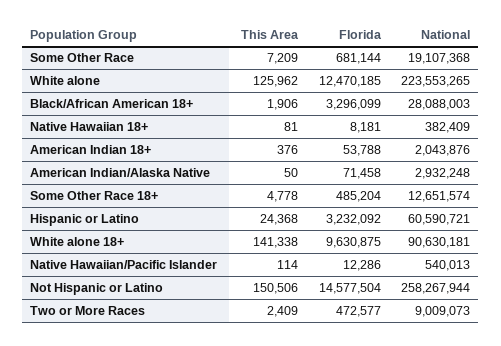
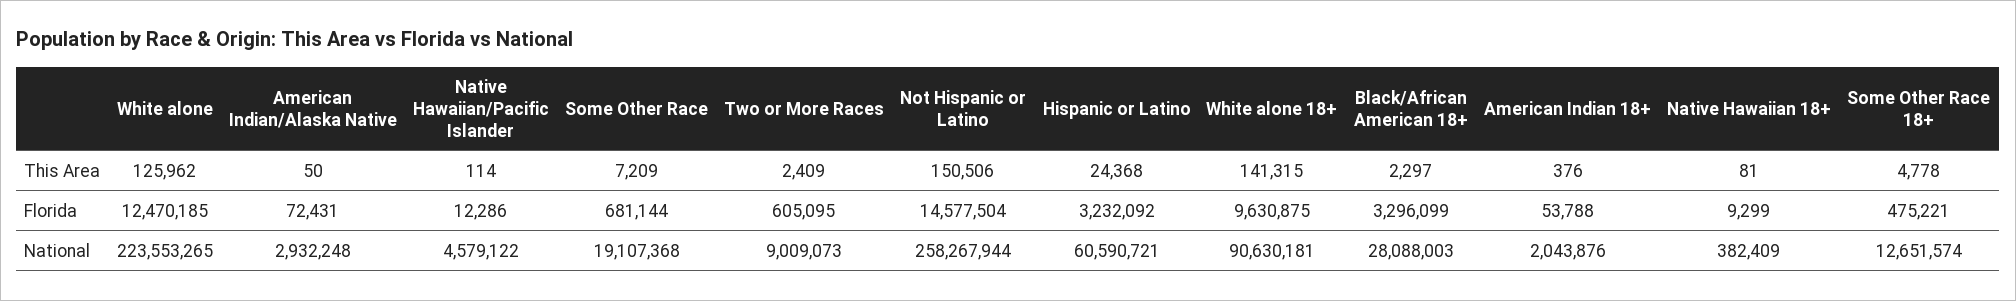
  {
    "This Area": {
      "Some Other Race": 7209,
      "White alone": 125962,
-     "Black/African American 18+": 1906,
+     "Black/African American 18+": 2297,
      "Native Hawaiian 18+": 81,
      "American Indian 18+": 376,
      "American Indian/Alaska Native": 50,
      "Some Other Race 18+": 4778,
      "Hispanic or Latino": 24368,
-     "White alone 18+": 141338,
+     "White alone 18+": 141315,
      "Native Hawaiian/Pacific Islander": 114,
      "Not Hispanic or Latino": 150506,
      "Two or More Races": 2409
    },
    "Florida": {
      "Some Other Race": 681144,
      "White alone": 12470185,
      "Black/African American 18+": 3296099,
-     "Native Hawaiian 18+": 8181,
+     "Native Hawaiian 18+": 9299,
      "American Indian 18+": 53788,
-     "American Indian/Alaska Native": 71458,
+     "American Indian/Alaska Native": 72431,
-     "Some Other Race 18+": 485204,
+     "Some Other Race 18+": 475221,
      "Hispanic or Latino": 3232092,
      "White alone 18+": 9630875,
      "Native Hawaiian/Pacific Islander": 12286,
      "Not Hispanic or Latino": 14577504,
-     "Two or More Races": 472577
+     "Two or More Races": 605095
    },
    "National": {
      "Some Other Race": 19107368,
      "White alone": 223553265,
      "Black/African American 18+": 28088003,
      "Native Hawaiian 18+": 382409,
      "American Indian 18+": 2043876,
      "American Indian/Alaska Native": 2932248,
      "Some Other Race 18+": 12651574,
      "Hispanic or Latino": 60590721,
      "White alone 18+": 90630181,
-     "Native Hawaiian/Pacific Islander": 540013,
+     "Native Hawaiian/Pacific Islander": 4579122,
      "Not Hispanic or Latino": 258267944,
      "Two or More Races": 9009073
    }
  }

